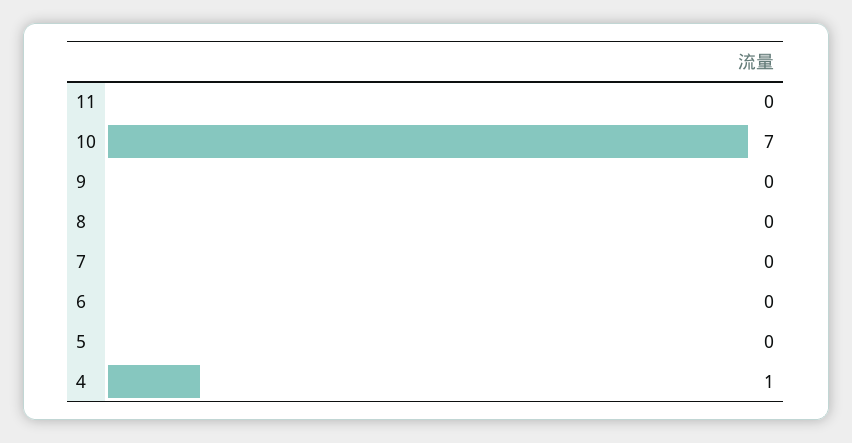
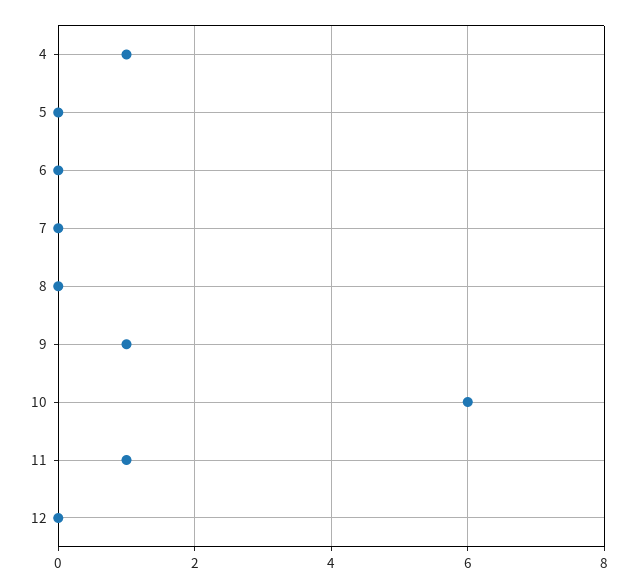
  {
-   "11": 0,
+   "11": 1,
-   "10": 7,
+   "10": 6,
-   "9": 0,
+   "9": 1,
    "8": 0,
    "7": 0,
    "6": 0,
    "5": 0,
-   "4": 1
+   "4": 1,
+   "12": 0
  }

